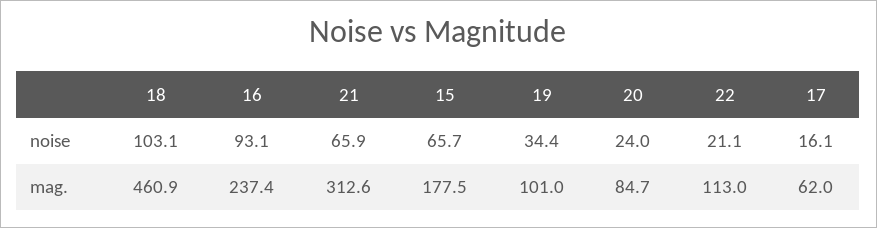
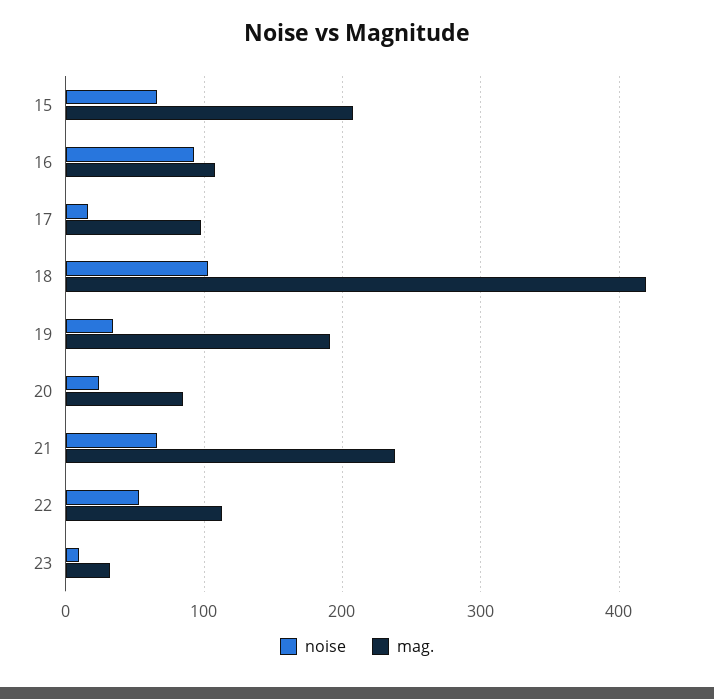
  {
    "noise": {
      "18": 103.1,
      "16": 93.1,
      "21": 65.9,
      "15": 65.7,
      "19": 34.4,
      "20": 24,
-     "22": 21.1,
+     "22": 50,
-     "17": 16.1
+     "17": 16.1,
+     "23": 10
    },
    "mag.": {
-     "18": 460.9,
+     "18": 420,
-     "16": 237.4,
+     "16": 110,
-     "21": 312.6,
+     "21": 240,
-     "15": 177.5,
+     "15": 210,
-     "19": 101,
+     "19": 190,
      "20": 84.7,
      "22": 113,
-     "17": 62
+     "17": 100,
+     "23": 30
    }
  }

